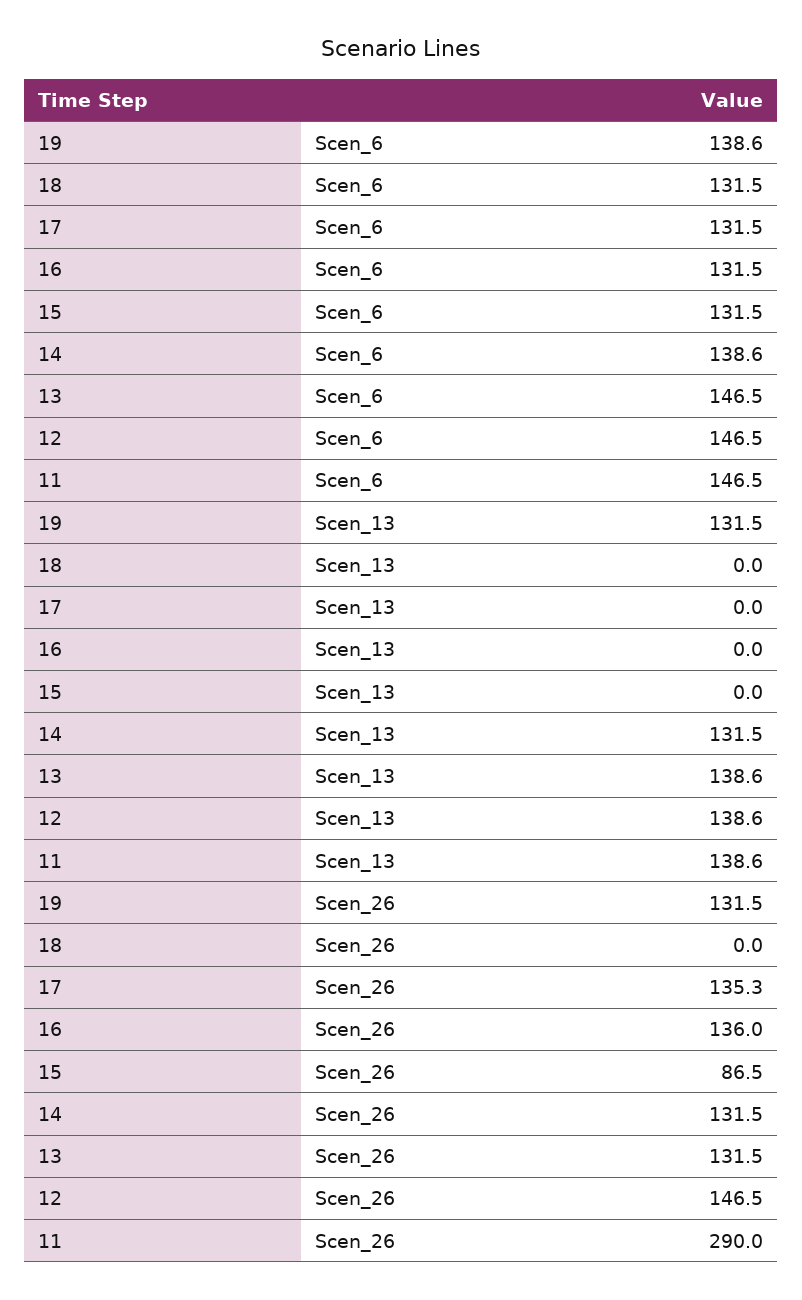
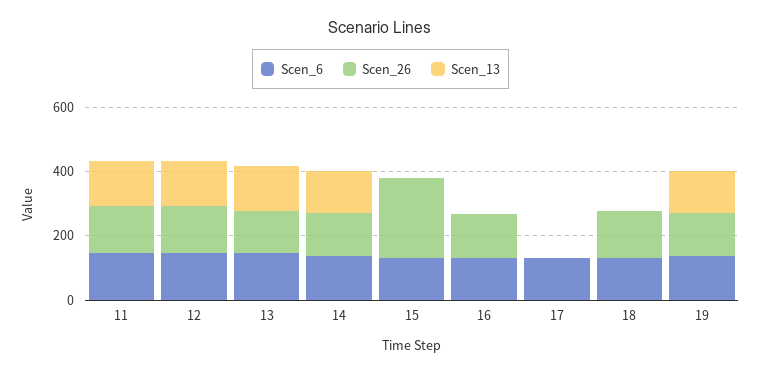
  {
    "Scen_6": {
      "19": 138.6,
      "18": 131.5,
      "17": 131.5,
      "16": 131.5,
      "15": 131.5,
      "14": 138.6,
      "13": 146.5,
      "12": 146.5,
      "11": 146.5
    },
    "Scen_13": {
      "19": 131.5,
      "18": 0,
      "17": 0,
      "16": 0,
      "15": 0,
      "14": 131.5,
      "13": 138.6,
      "12": 138.6,
      "11": 138.6
    },
    "Scen_26": {
      "19": 131.5,
-     "18": 0,
+     "18": 150,
-     "17": 135.3,
+     "17": 0,
      "16": 136,
-     "15": 86.5,
+     "15": 250,
      "14": 131.5,
      "13": 131.5,
      "12": 146.5,
-     "11": 290
+     "11": 150
    }
  }

